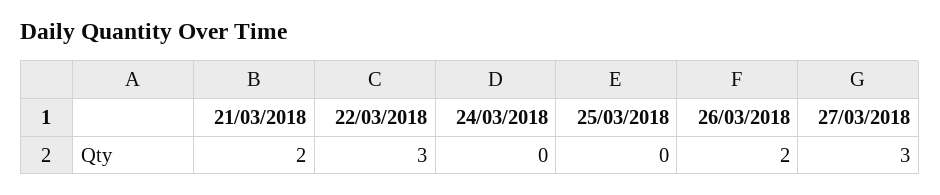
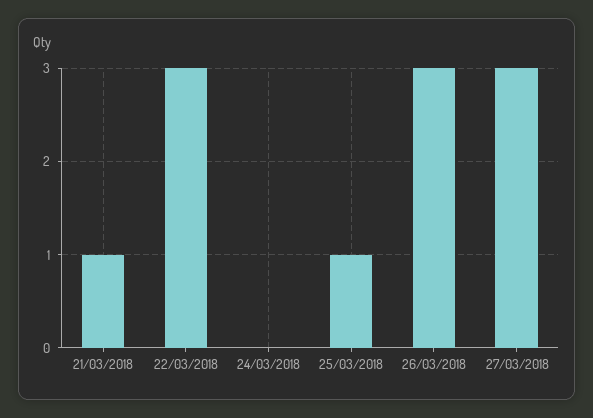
  {
-   "21/03/2018": 2,
+   "21/03/2018": 1,
    "22/03/2018": 3,
    "24/03/2018": 0,
-   "25/03/2018": 0,
+   "25/03/2018": 1,
-   "26/03/2018": 2,
+   "26/03/2018": 3,
    "27/03/2018": 3
  }

